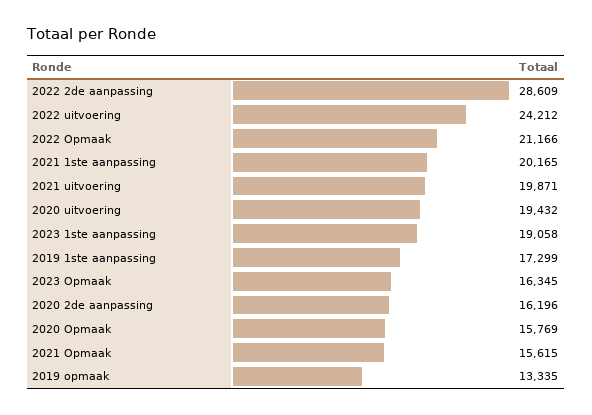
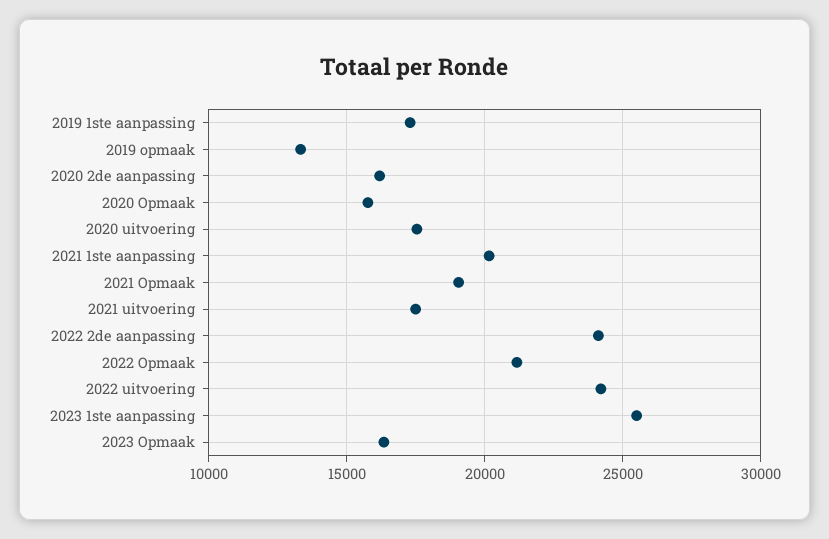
  {
-   "2022 2de aanpassing": 28609,
+   "2022 2de aanpassing": 24000,
    "2022 uitvoering": 24212,
    "2022 Opmaak": 21166,
    "2021 1ste aanpassing": 20165,
-   "2021 uitvoering": 19871,
+   "2021 uitvoering": 17500,
-   "2020 uitvoering": 19432,
+   "2020 uitvoering": 17500,
-   "2023 1ste aanpassing": 19058,
+   "2023 1ste aanpassing": 25500,
    "2019 1ste aanpassing": 17299,
    "2023 Opmaak": 16345,
    "2020 2de aanpassing": 16196,
    "2020 Opmaak": 15769,
-   "2021 Opmaak": 15615,
+   "2021 Opmaak": 19000,
    "2019 opmaak": 13335
  }

